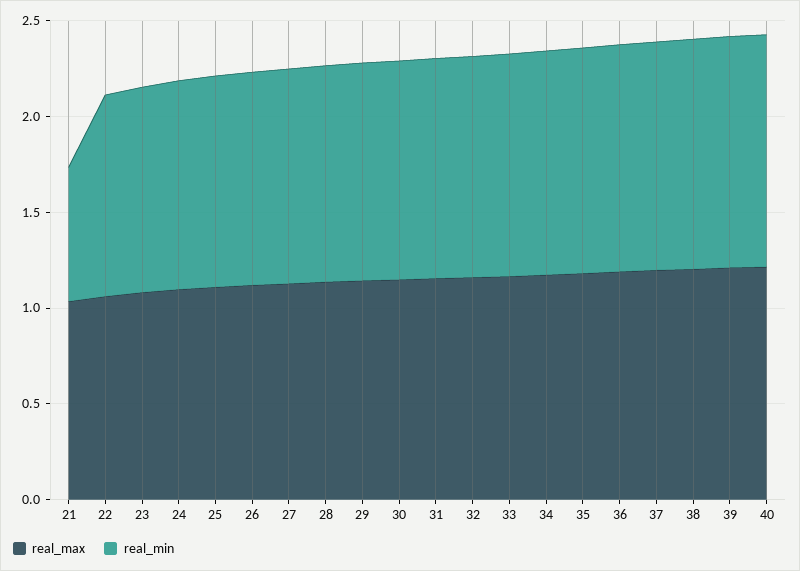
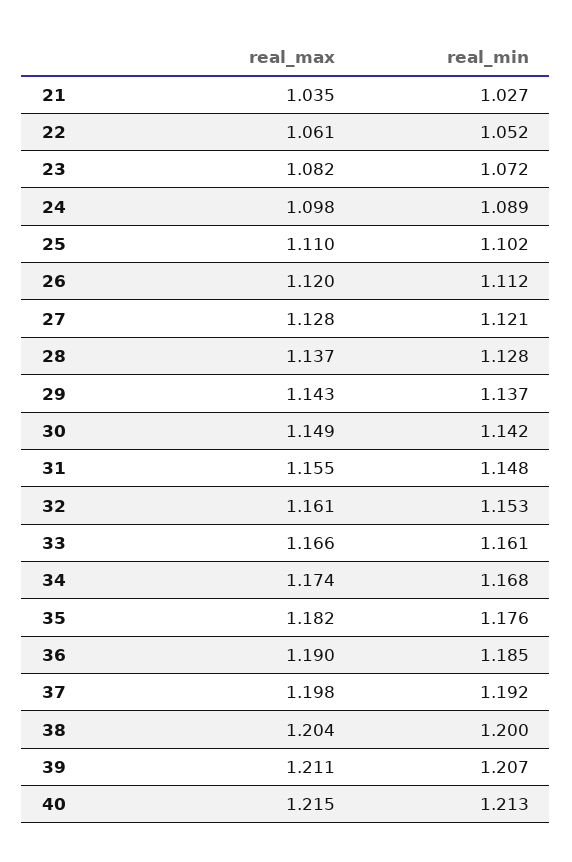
  {
    "real_max": {
      "21": 1.035,
      "22": 1.061,
      "23": 1.082,
      "24": 1.098,
      "25": 1.11,
      "26": 1.12,
      "27": 1.128,
      "28": 1.137,
      "29": 1.143,
      "30": 1.149,
      "31": 1.155,
      "32": 1.161,
      "33": 1.166,
      "34": 1.174,
      "35": 1.182,
      "36": 1.19,
      "37": 1.198,
      "38": 1.204,
      "39": 1.211,
      "40": 1.215
    },
    "real_min": {
-     "21": 0.7,
+     "21": 1.027,
      "22": 1.052,
      "23": 1.072,
      "24": 1.089,
      "25": 1.102,
      "26": 1.112,
      "27": 1.121,
      "28": 1.128,
      "29": 1.137,
      "30": 1.142,
      "31": 1.148,
      "32": 1.153,
      "33": 1.161,
      "34": 1.168,
      "35": 1.176,
      "36": 1.185,
      "37": 1.192,
      "38": 1.2,
      "39": 1.207,
      "40": 1.213
    }
  }

